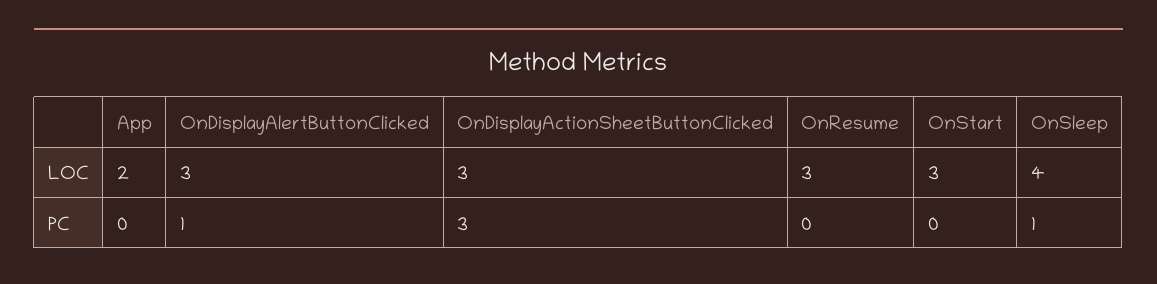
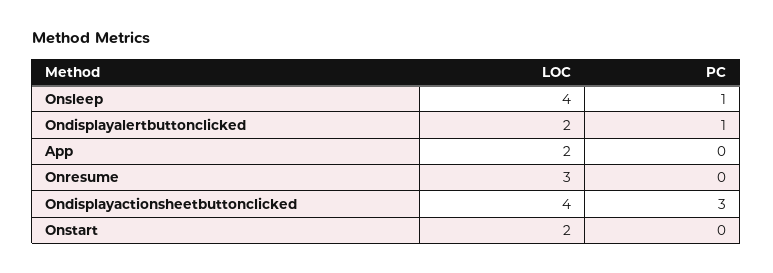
  {
    "App": {
      "LOC": 2,
      "PC": 0
    },
    "OnDisplayAlertButtonClicked": {
-     "LOC": 3,
+     "LOC": 2,
      "PC": 1
    },
    "OnDisplayActionSheetButtonClicked": {
-     "LOC": 3,
+     "LOC": 4,
      "PC": 3
    },
    "OnResume": {
      "LOC": 3,
      "PC": 0
    },
    "OnStart": {
-     "LOC": 3,
+     "LOC": 2,
      "PC": 0
    },
    "OnSleep": {
      "LOC": 4,
      "PC": 1
    }
  }

